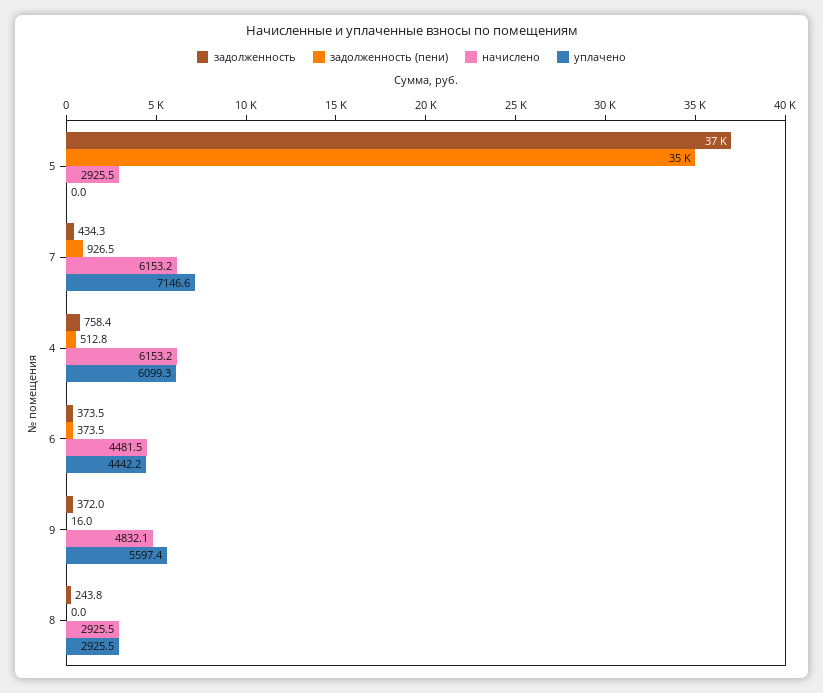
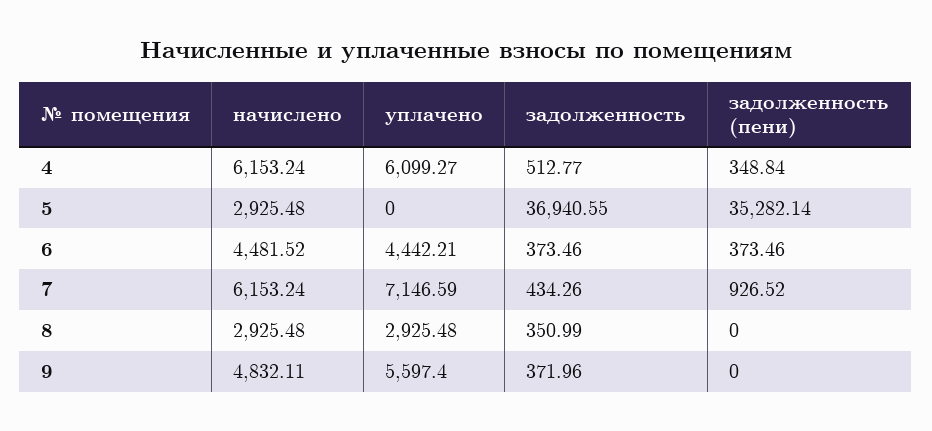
  {
    "задолженность": {
      "5": 36940.55,
      "7": 434.26,
-     "4": 758.4,
+     "4": 512.77,
      "6": 373.46,
      "9": 371.96,
-     "8": 243.8
+     "8": 350.99
    },
    "задолженность (пени)": {
      "5": 35282.14,
      "7": 926.52,
-     "4": 512.8,
+     "4": 348.84,
      "6": 373.46,
-     "9": 16,
+     "9": 0,
      "8": 0
    },
    "начислено": {
      "5": 2925.48,
      "7": 6153.24,
      "4": 6153.24,
      "6": 4481.52,
      "9": 4832.11,
      "8": 2925.48
    },
    "уплачено": {
      "5": 0,
      "7": 7146.59,
      "4": 6099.27,
      "6": 4442.21,
      "9": 5597.4,
      "8": 2925.48
    }
  }

